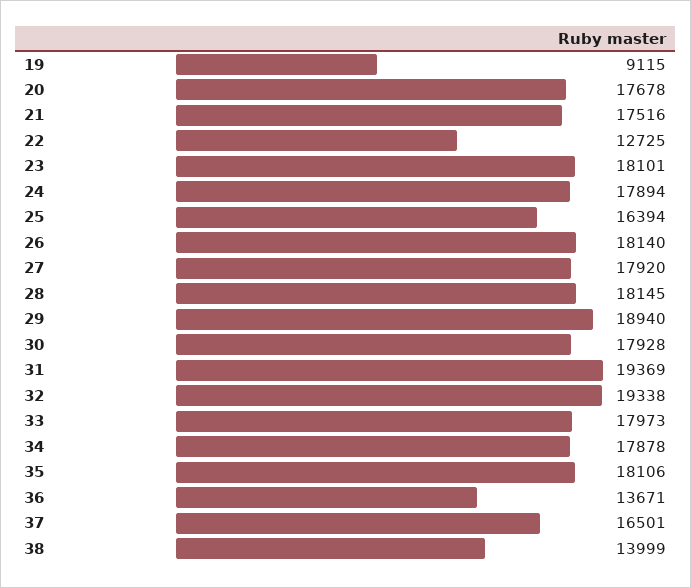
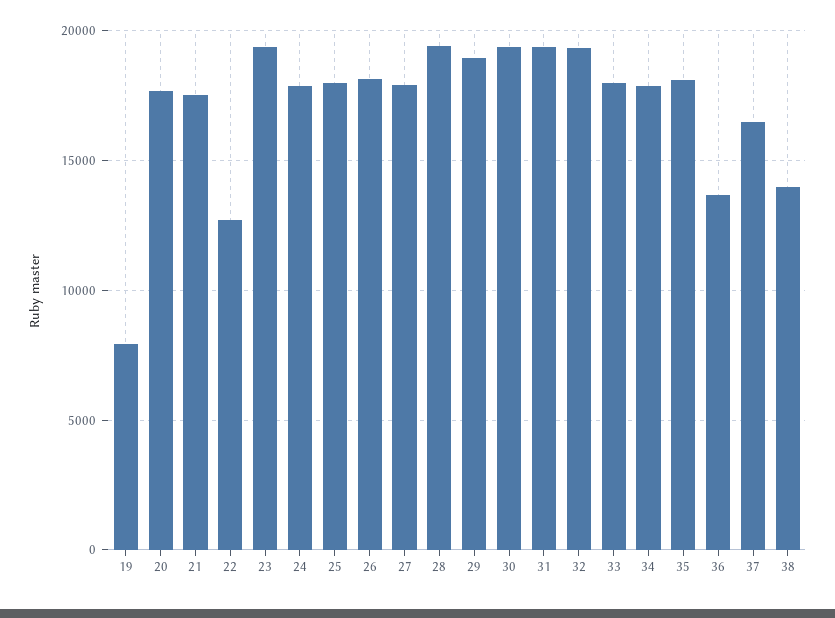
  {
-   "19": 9115,
+   "19": 8000,
    "20": 17678,
    "21": 17516,
    "22": 12725,
-   "23": 18101,
+   "23": 19500,
    "24": 17894,
-   "25": 16394,
+   "25": 18000,
    "26": 18140,
    "27": 17920,
-   "28": 18145,
+   "28": 19500,
    "29": 18940,
-   "30": 17928,
+   "30": 19500,
    "31": 19369,
    "32": 19338,
    "33": 17973,
    "34": 17878,
    "35": 18106,
    "36": 13671,
    "37": 16501,
    "38": 13999
  }

